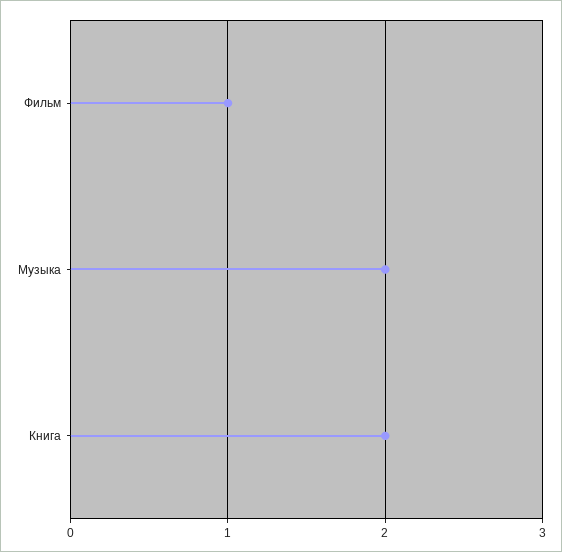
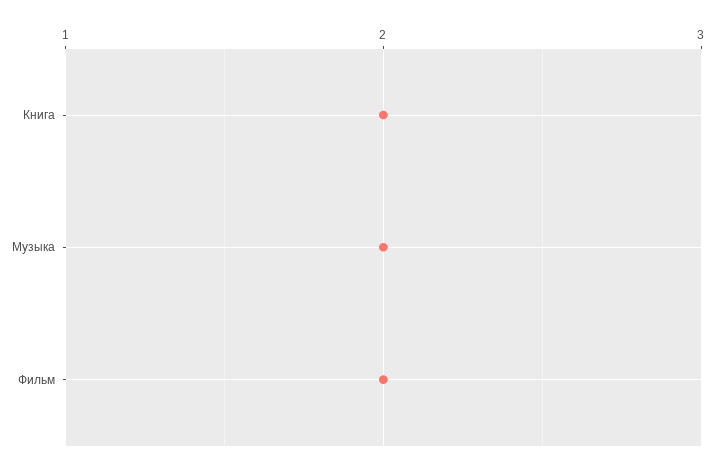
  {
-   "Фильм": 1,
+   "Фильм": 2,
    "Музыка": 2,
    "Книга": 2
  }

